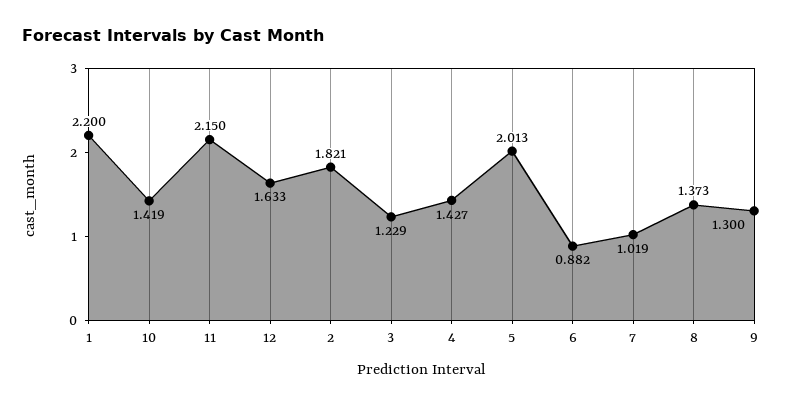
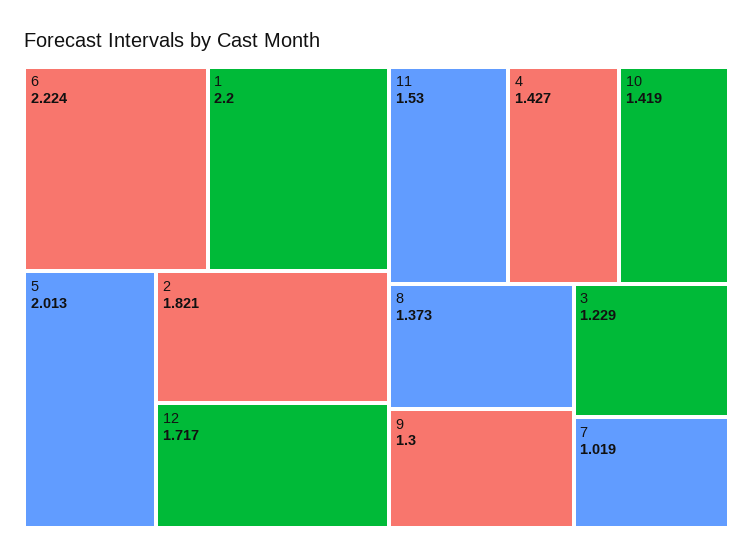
  {
    "1": 2.2,
    "10": 1.419,
-   "11": 2.15,
+   "11": 1.53,
-   "12": 1.633,
+   "12": 1.717,
    "2": 1.821,
    "3": 1.229,
    "4": 1.427,
    "5": 2.013,
-   "6": 0.882,
+   "6": 2.224,
    "7": 1.019,
    "8": 1.373,
    "9": 1.3
  }

